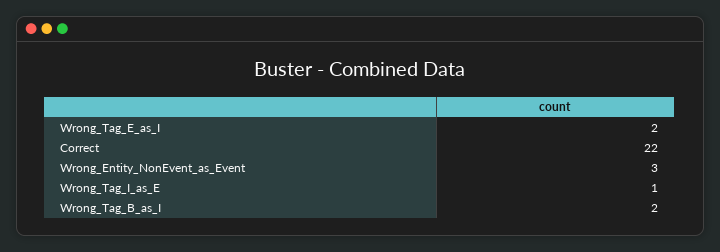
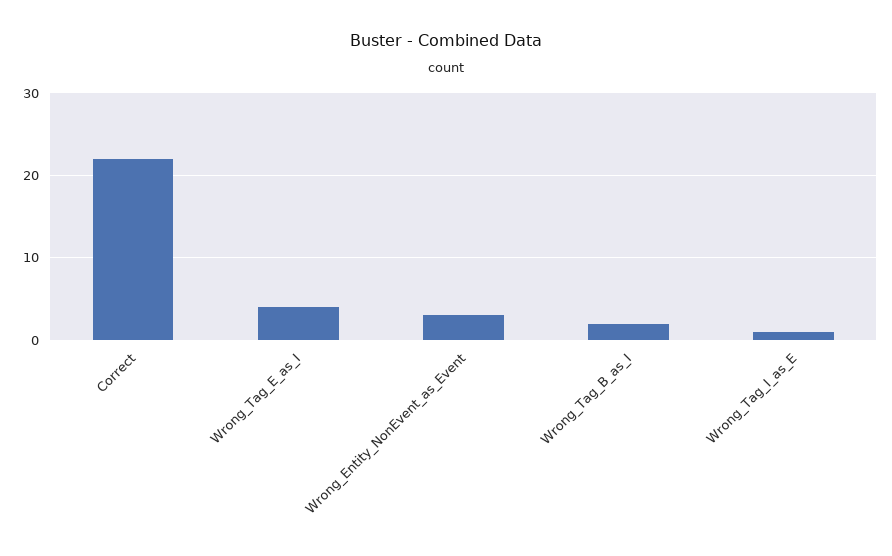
  {
-   "Wrong_Tag_E_as_I": 2,
+   "Wrong_Tag_E_as_I": 4,
    "Correct": 22,
    "Wrong_Entity_NonEvent_as_Event": 3,
    "Wrong_Tag_I_as_E": 1,
    "Wrong_Tag_B_as_I": 2
  }

